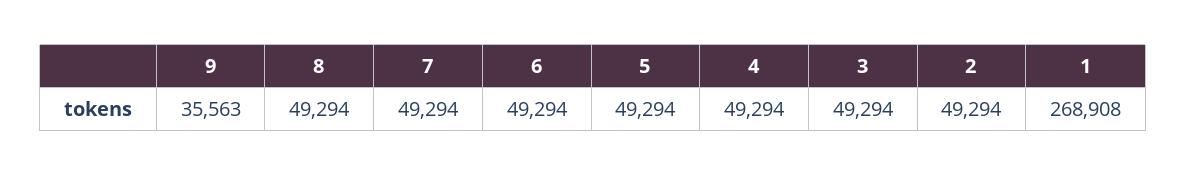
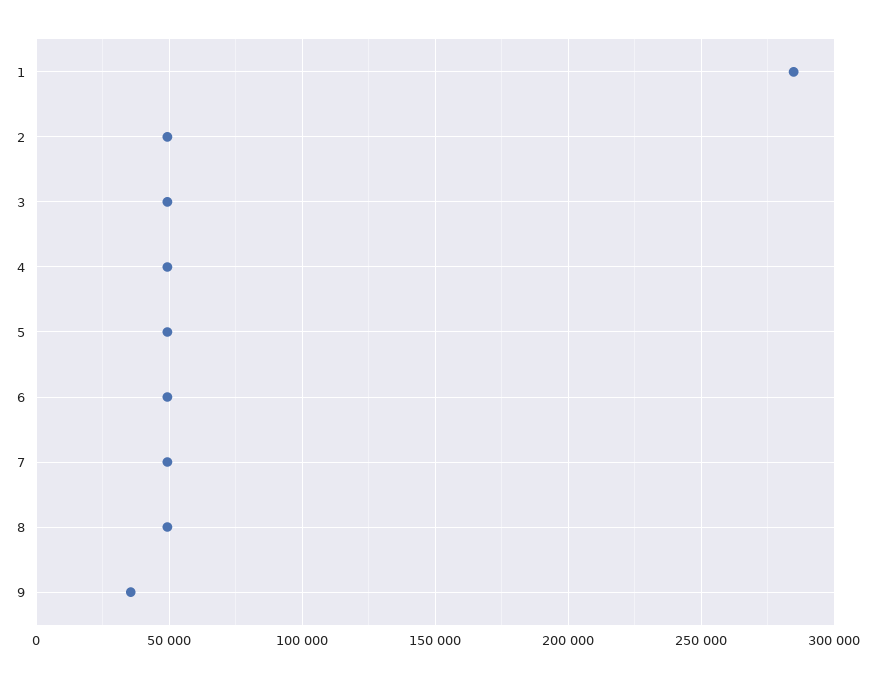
  {
    "9": 35563,
    "8": 49294,
    "7": 49294,
    "6": 49294,
    "5": 49294,
    "4": 49294,
    "3": 49294,
    "2": 49294,
-   "1": 268908
+   "1": 285000
  }

